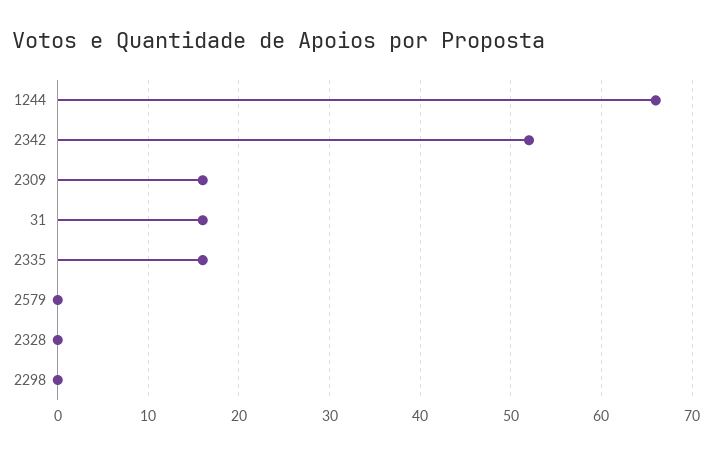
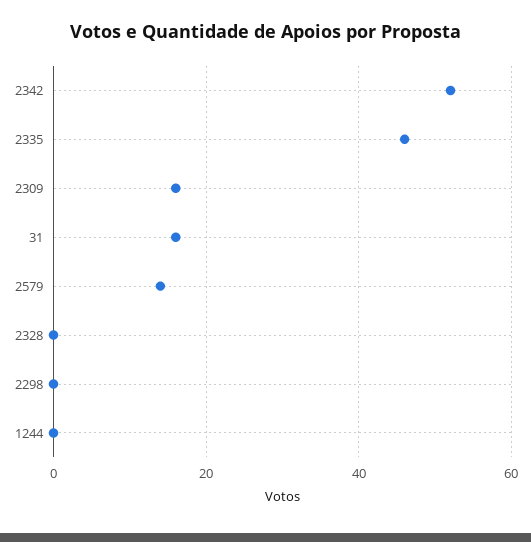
  {
-   "1244": 66,
+   "1244": 0,
    "2342": 52,
    "2309": 16,
    "31": 16,
-   "2335": 16,
+   "2335": 45,
-   "2579": 0,
+   "2579": 15,
    "2328": 0,
    "2298": 0
  }

